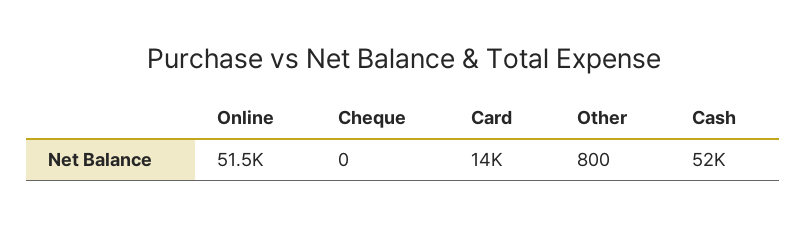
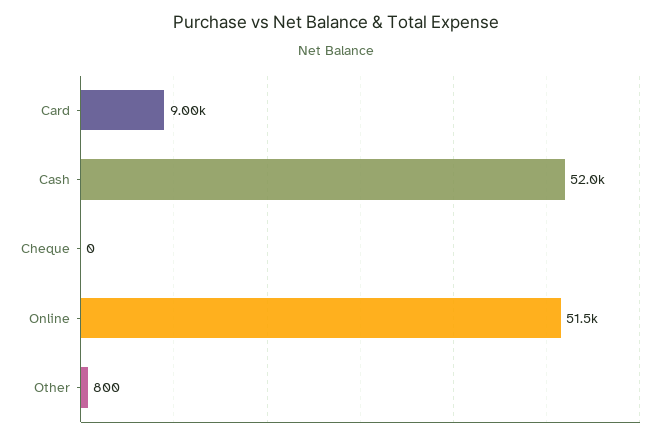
  {
    "Online": 51500,
    "Cheque": 0,
-   "Card": 14000,
+   "Card": 9000,
    "Other": 800,
    "Cash": 52000
  }

